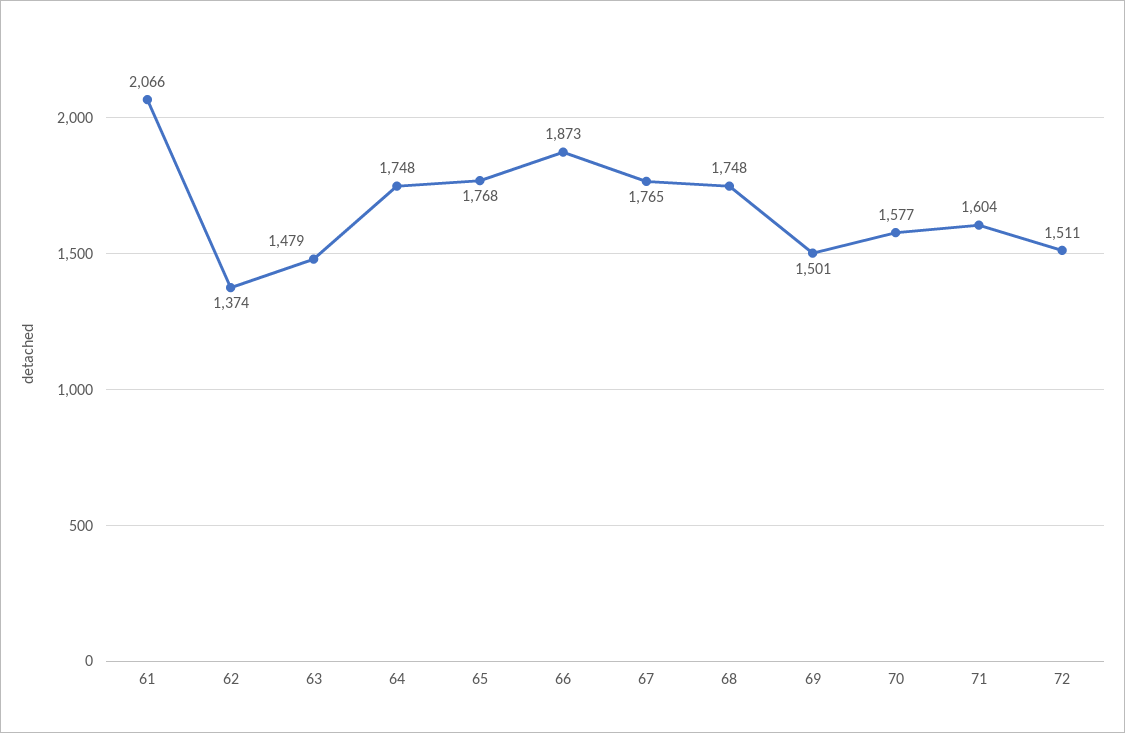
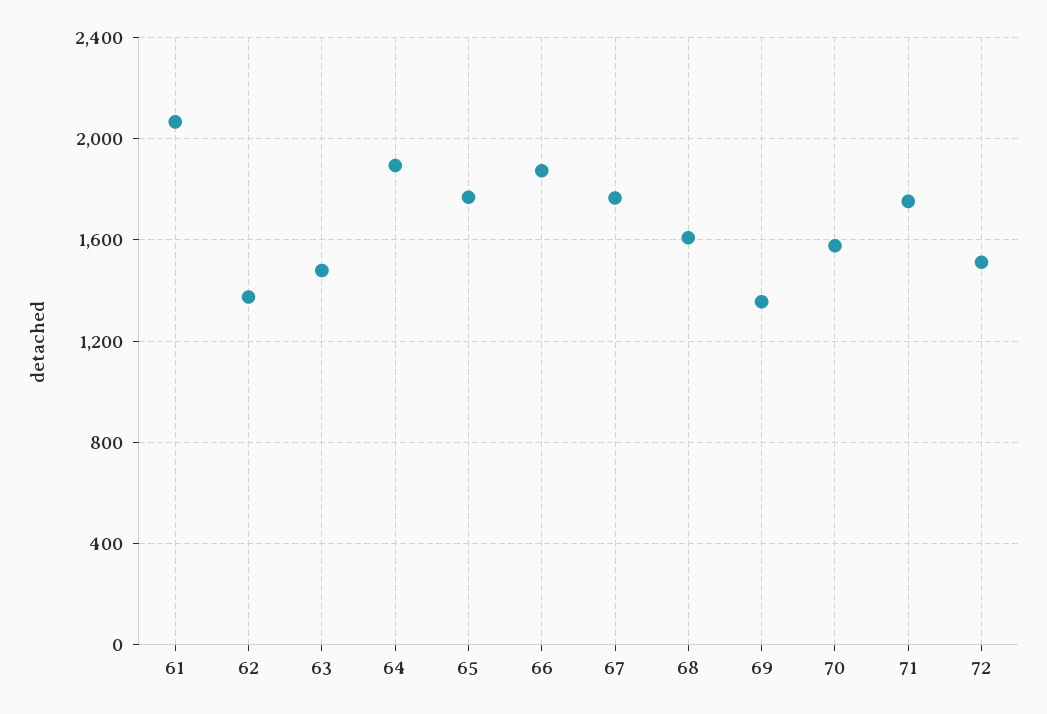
  {
    "61": 2066,
    "62": 1374,
    "63": 1479,
-   "64": 1748,
+   "64": 1900,
    "65": 1768,
    "66": 1873,
    "67": 1765,
-   "68": 1748,
+   "68": 1600,
-   "69": 1501,
+   "69": 1350,
    "70": 1577,
-   "71": 1604,
+   "71": 1750,
    "72": 1511
  }

